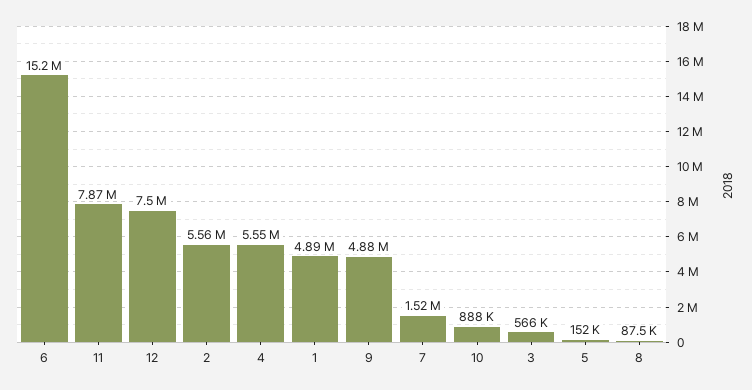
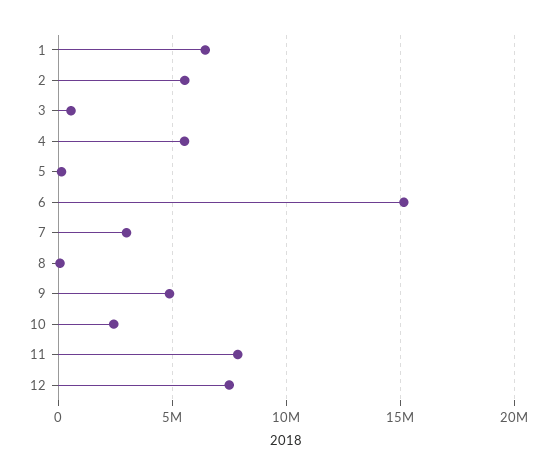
  {
    "6": 15200000,
    "11": 7870000,
    "12": 7500000,
    "2": 5560000,
    "4": 5550000,
-   "1": 4890000,
+   "1": 6500000,
    "9": 4880000,
-   "7": 1520000,
+   "7": 3000000,
-   "10": 888000,
+   "10": 2500000,
    "3": 566000,
    "5": 152000,
    "8": 87500
  }

